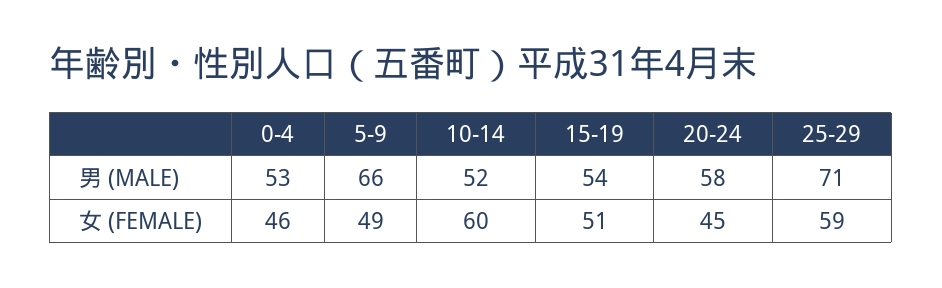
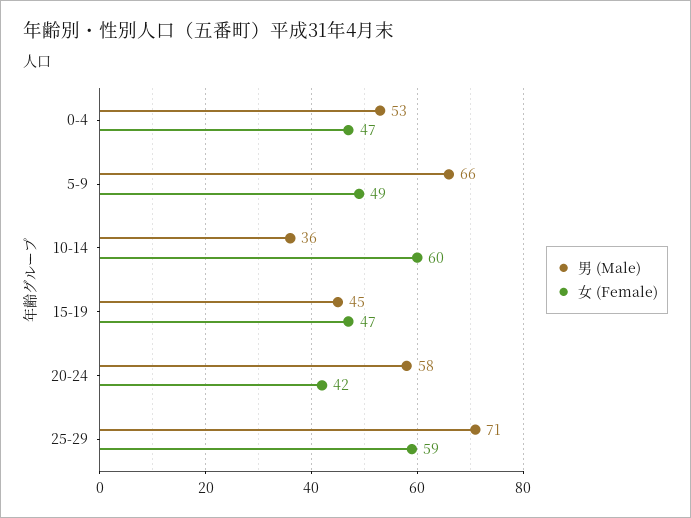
  {
    "男 (MALE)": {
      "0-4": 53,
      "5-9": 66,
-     "10-14": 52,
+     "10-14": 36,
-     "15-19": 54,
+     "15-19": 45,
      "20-24": 58,
      "25-29": 71
    },
    "女 (FEMALE)": {
-     "0-4": 46,
+     "0-4": 47,
      "5-9": 49,
      "10-14": 60,
-     "15-19": 51,
+     "15-19": 47,
-     "20-24": 45,
+     "20-24": 42,
      "25-29": 59
    }
  }

